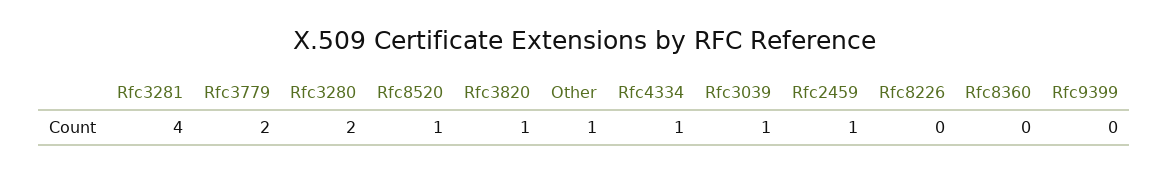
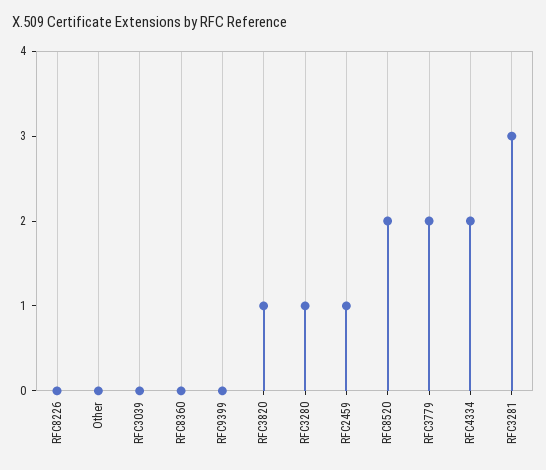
  {
-   "Rfc3281": 4,
+   "Rfc3281": 3,
    "Rfc3779": 2,
-   "Rfc3280": 2,
+   "Rfc3280": 1,
-   "Rfc8520": 1,
+   "Rfc8520": 2,
    "Rfc3820": 1,
-   "Other": 1,
+   "Other": 0,
-   "Rfc4334": 1,
+   "Rfc4334": 2,
-   "Rfc3039": 1,
+   "Rfc3039": 0,
    "Rfc2459": 1,
    "Rfc8226": 0,
    "Rfc8360": 0,
    "Rfc9399": 0
  }

